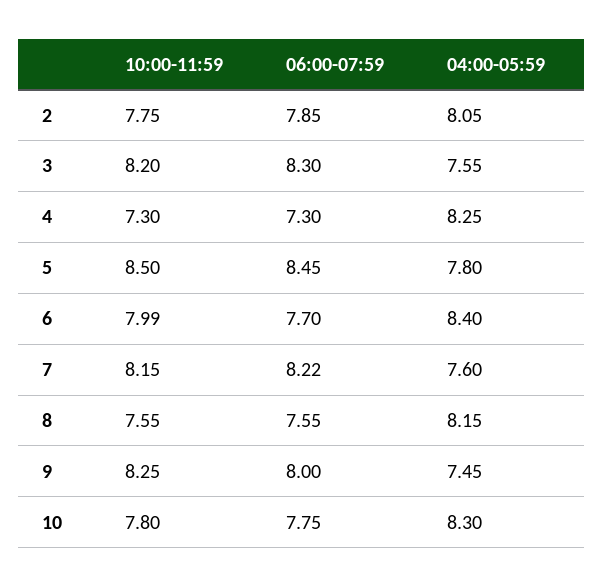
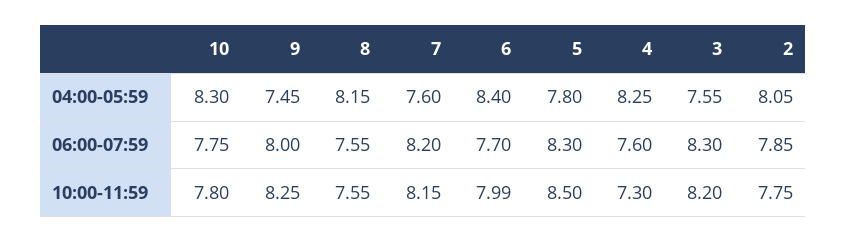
  {
    "10:00-11:59": {
      "2": 7.75,
      "3": 8.2,
      "4": 7.3,
      "5": 8.5,
      "6": 7.99,
      "7": 8.15,
      "8": 7.55,
      "9": 8.25,
      "10": 7.8
    },
    "06:00-07:59": {
      "2": 7.85,
      "3": 8.3,
-     "4": 7.3,
+     "4": 7.6,
-     "5": 8.45,
+     "5": 8.3,
      "6": 7.7,
-     "7": 8.22,
+     "7": 8.2,
      "8": 7.55,
      "9": 8,
      "10": 7.75
    },
    "04:00-05:59": {
      "2": 8.05,
      "3": 7.55,
      "4": 8.25,
      "5": 7.8,
      "6": 8.4,
      "7": 7.6,
      "8": 8.15,
      "9": 7.45,
      "10": 8.3
    }
  }

